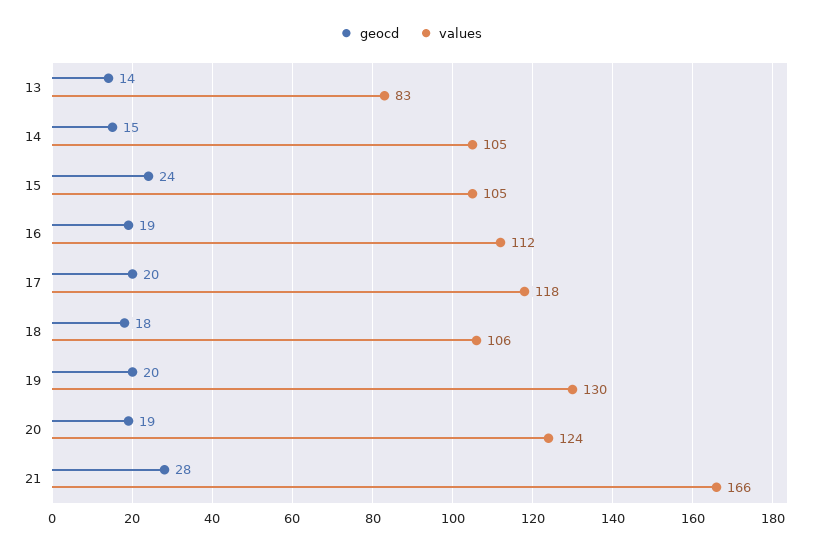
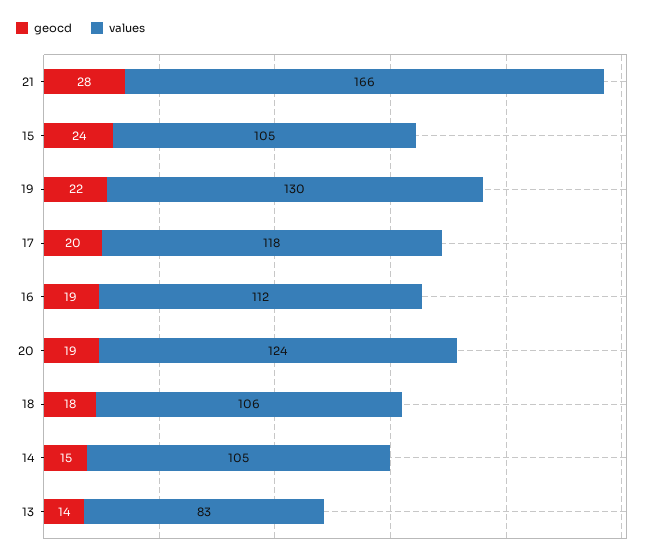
  {
    "geocd": {
      "13": 14,
      "14": 15,
      "15": 24,
      "16": 19,
      "17": 20,
      "18": 18,
-     "19": 20,
+     "19": 22,
      "20": 19,
      "21": 28
    },
    "values": {
      "13": 83,
      "14": 105,
      "15": 105,
      "16": 112,
      "17": 118,
      "18": 106,
      "19": 130,
      "20": 124,
      "21": 166
    }
  }

